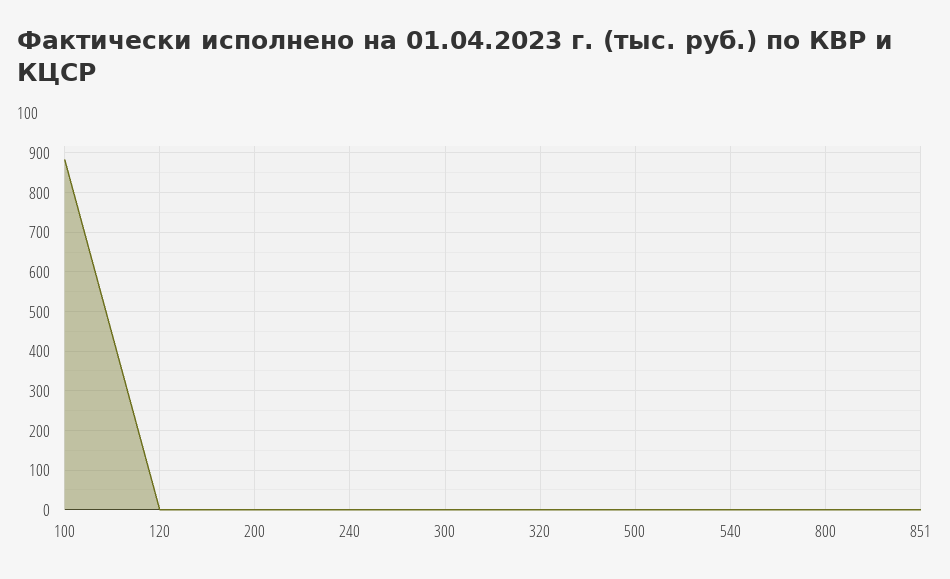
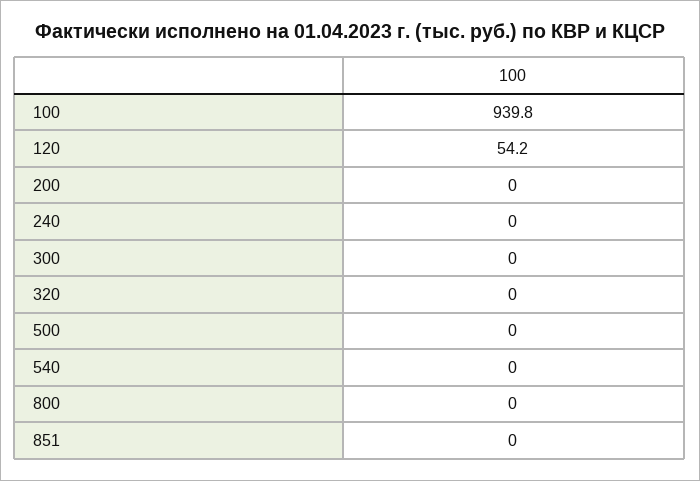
  {
-   "100": 880,
+   "100": 939.8,
-   "120": 0,
+   "120": 54.2,
    "200": 0,
    "240": 0,
    "300": 0,
    "320": 0,
    "500": 0,
    "540": 0,
    "800": 0,
    "851": 0
  }

